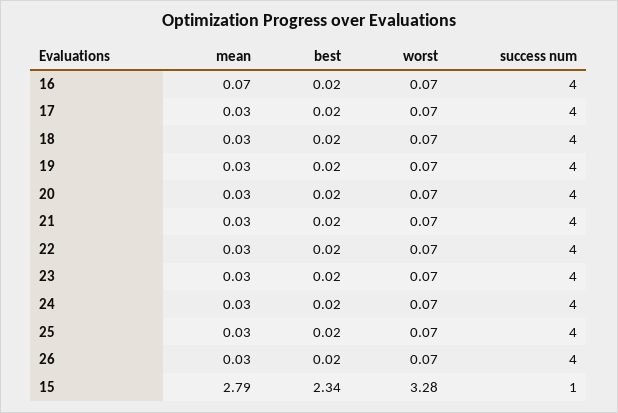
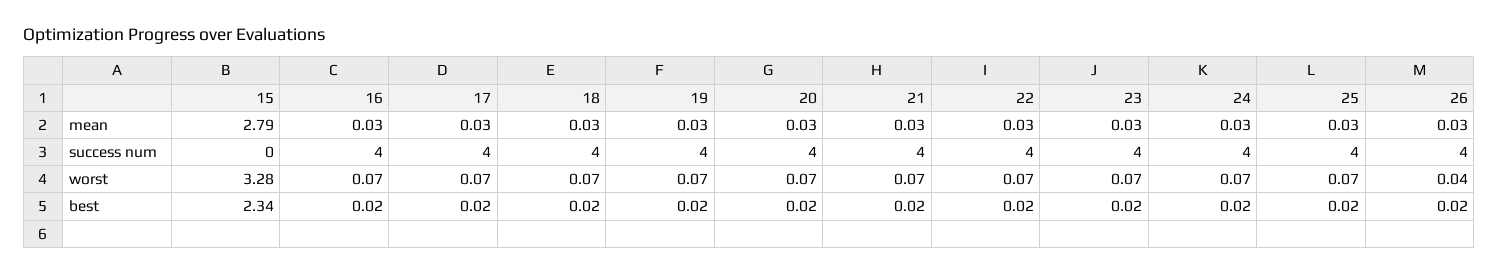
  {
    "mean": {
-     "16": 0.07,
+     "16": 0.03,
      "17": 0.03,
      "18": 0.03,
      "19": 0.03,
      "20": 0.03,
      "21": 0.03,
      "22": 0.03,
      "23": 0.03,
      "24": 0.03,
      "25": 0.03,
      "26": 0.03,
      "15": 2.79
    },
    "best": {
      "16": 0.02,
      "17": 0.02,
      "18": 0.02,
      "19": 0.02,
      "20": 0.02,
      "21": 0.02,
      "22": 0.02,
      "23": 0.02,
      "24": 0.02,
      "25": 0.02,
      "26": 0.02,
      "15": 2.34
    },
    "worst": {
      "16": 0.07,
      "17": 0.07,
      "18": 0.07,
      "19": 0.07,
      "20": 0.07,
      "21": 0.07,
      "22": 0.07,
      "23": 0.07,
      "24": 0.07,
      "25": 0.07,
-     "26": 0.07,
+     "26": 0.04,
      "15": 3.28
    },
    "success num": {
      "16": 4,
      "17": 4,
      "18": 4,
      "19": 4,
      "20": 4,
      "21": 4,
      "22": 4,
      "23": 4,
      "24": 4,
      "25": 4,
      "26": 4,
-     "15": 1
+     "15": 0
    }
  }

